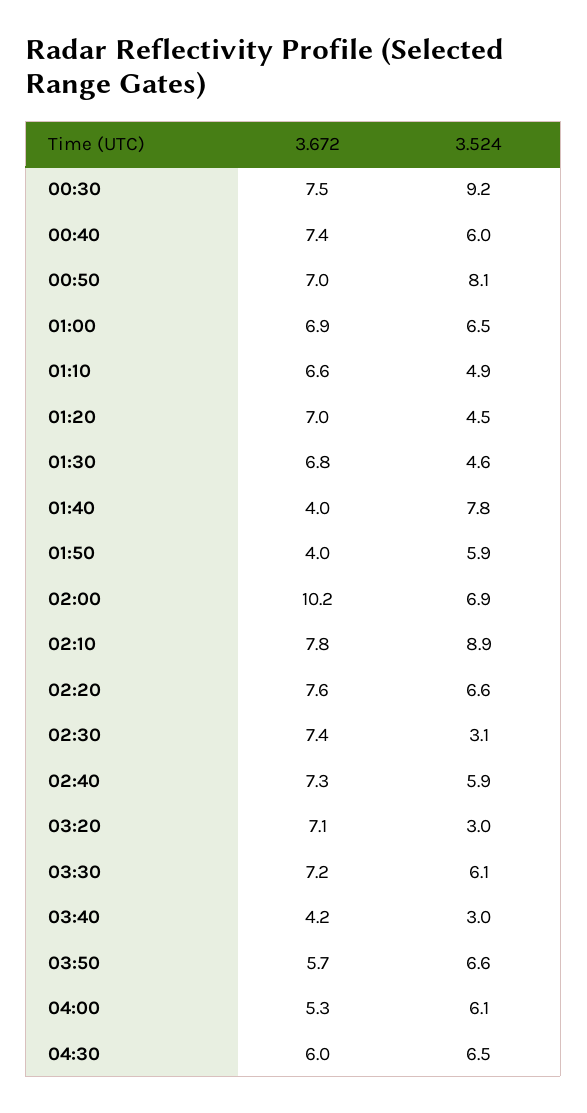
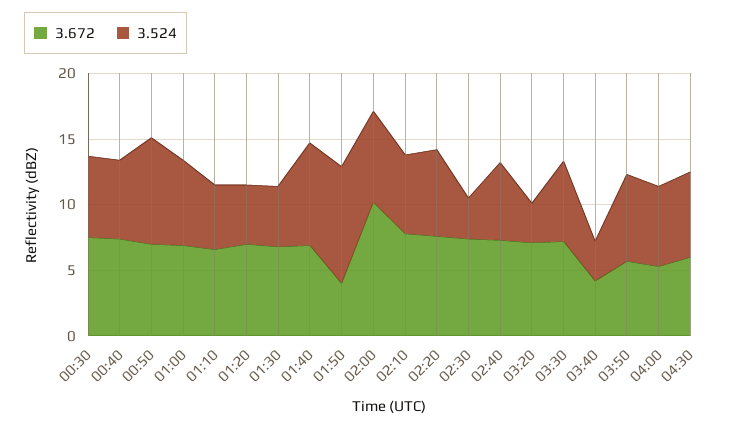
  {
    "3.672": {
      "00:30": 7.5,
      "00:40": 7.4,
      "00:50": 7,
      "01:00": 6.9,
      "01:10": 6.6,
      "01:20": 7,
      "01:30": 6.8,
-     "01:40": 4,
+     "01:40": 7,
      "01:50": 4,
      "02:00": 10.2,
      "02:10": 7.8,
      "02:20": 7.6,
      "02:30": 7.4,
      "02:40": 7.3,
      "03:20": 7.1,
      "03:30": 7.2,
      "03:40": 4.2,
      "03:50": 5.7,
      "04:00": 5.3,
      "04:30": 6
    },
    "3.524": {
-     "00:30": 9.2,
+     "00:30": 6,
      "00:40": 6,
      "00:50": 8.1,
      "01:00": 6.5,
      "01:10": 4.9,
      "01:20": 4.5,
      "01:30": 4.6,
      "01:40": 7.8,
-     "01:50": 5.9,
+     "01:50": 9,
      "02:00": 6.9,
-     "02:10": 8.9,
+     "02:10": 6,
      "02:20": 6.6,
      "02:30": 3.1,
      "02:40": 5.9,
      "03:20": 3,
      "03:30": 6.1,
      "03:40": 3,
      "03:50": 6.6,
      "04:00": 6.1,
      "04:30": 6.5
    }
  }

